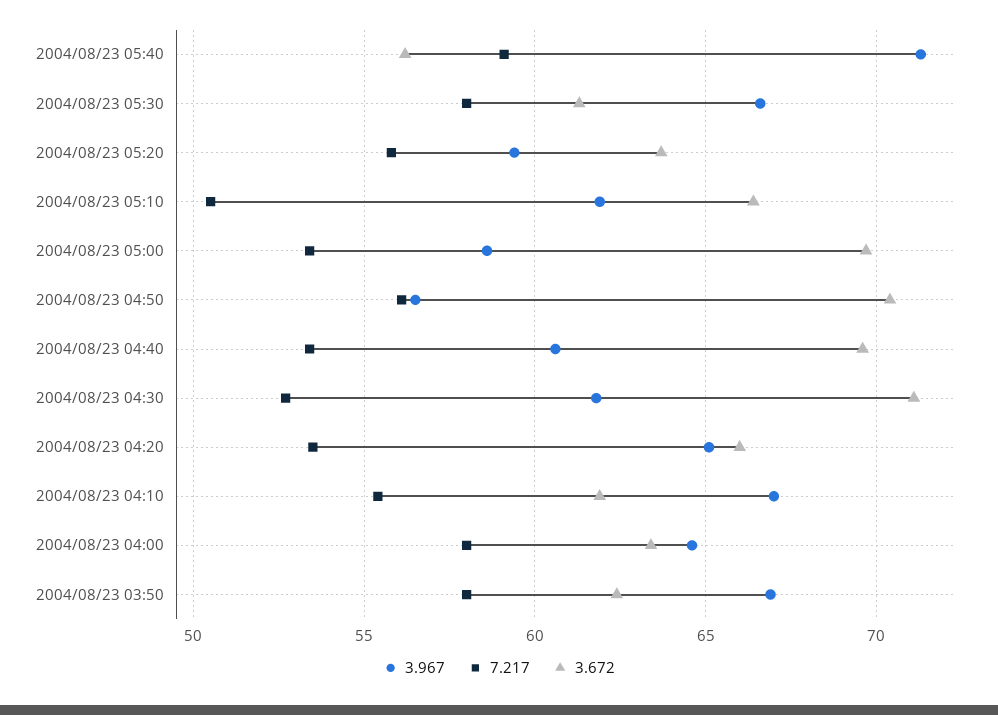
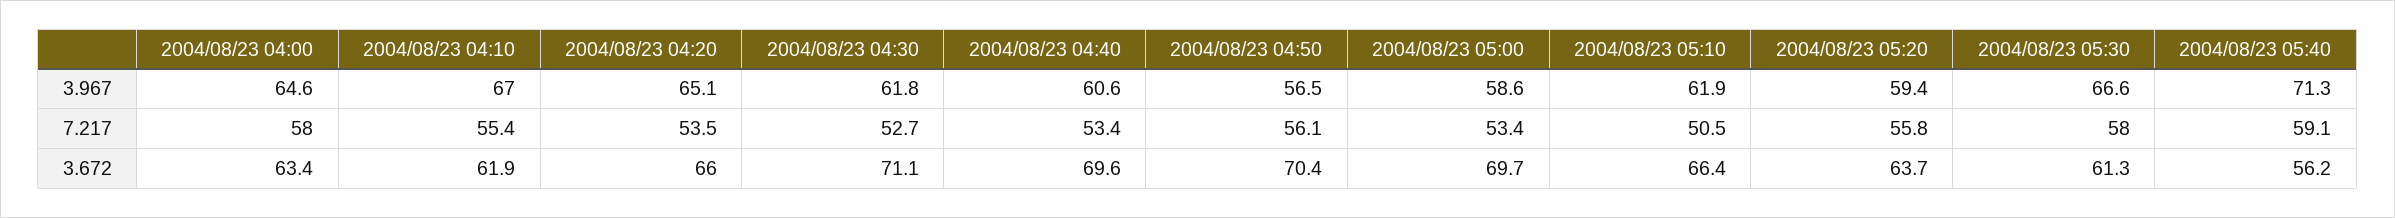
  {
    "3.967": {
      "2004/08/23 05:40": 71.3,
      "2004/08/23 05:30": 66.6,
      "2004/08/23 05:20": 59.4,
      "2004/08/23 05:10": 61.9,
      "2004/08/23 05:00": 58.6,
      "2004/08/23 04:50": 56.5,
      "2004/08/23 04:40": 60.6,
      "2004/08/23 04:30": 61.8,
      "2004/08/23 04:20": 65.1,
      "2004/08/23 04:10": 67,
-     "2004/08/23 04:00": 64.6,
+     "2004/08/23 04:00": 64.6
-     "2004/08/23 03:50": 67
    },
    "7.217": {
      "2004/08/23 05:40": 59.1,
      "2004/08/23 05:30": 58,
      "2004/08/23 05:20": 55.8,
      "2004/08/23 05:10": 50.5,
      "2004/08/23 05:00": 53.4,
      "2004/08/23 04:50": 56.1,
      "2004/08/23 04:40": 53.4,
      "2004/08/23 04:30": 52.7,
      "2004/08/23 04:20": 53.5,
      "2004/08/23 04:10": 55.4,
-     "2004/08/23 04:00": 58,
+     "2004/08/23 04:00": 58
-     "2004/08/23 03:50": 58
    },
    "3.672": {
      "2004/08/23 05:40": 56.2,
      "2004/08/23 05:30": 61.3,
      "2004/08/23 05:20": 63.7,
      "2004/08/23 05:10": 66.4,
      "2004/08/23 05:00": 69.7,
      "2004/08/23 04:50": 70.4,
      "2004/08/23 04:40": 69.6,
      "2004/08/23 04:30": 71.1,
      "2004/08/23 04:20": 66,
      "2004/08/23 04:10": 61.9,
-     "2004/08/23 04:00": 63.4,
+     "2004/08/23 04:00": 63.4
-     "2004/08/23 03:50": 62.5
    }
  }

